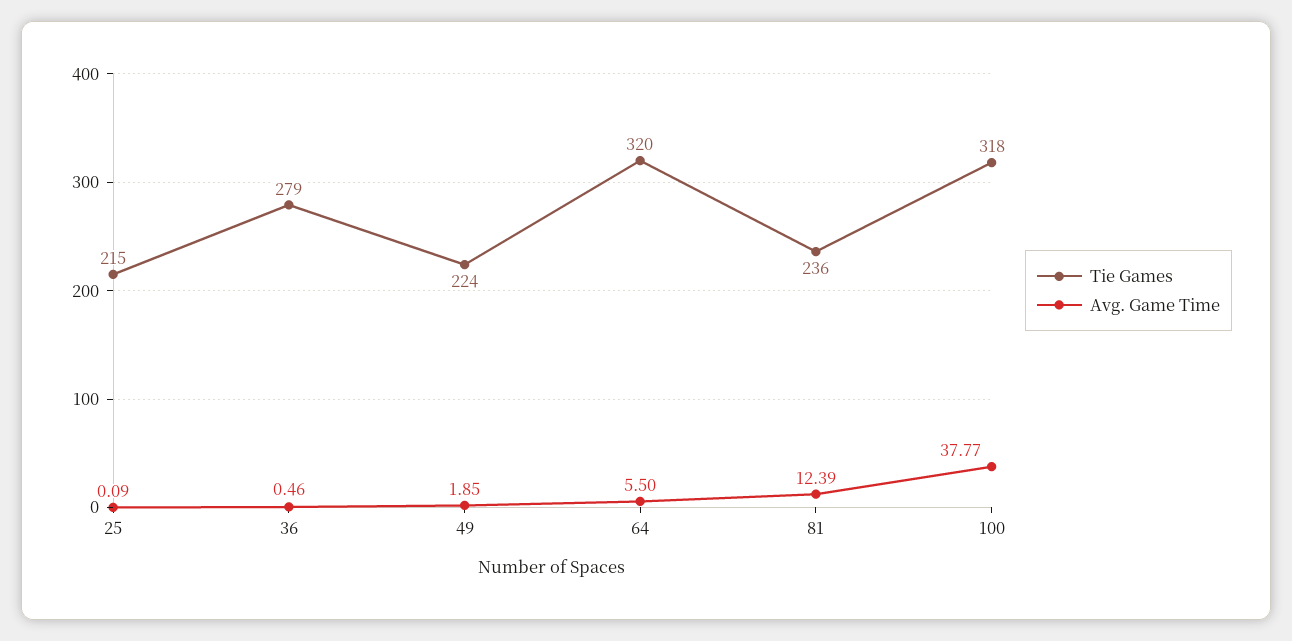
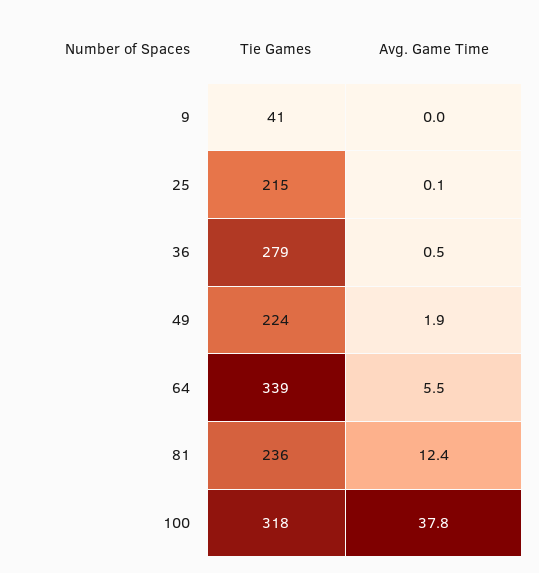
  {
    "Tie Games": {
      "25": 215,
      "36": 279,
      "49": 224,
-     "64": 320,
+     "64": 339,
      "81": 236,
-     "100": 318
+     "100": 318,
+     "9": 41
    },
    "Avg. Game Time": {
      "25": 0.09,
      "36": 0.46,
      "49": 1.85,
      "64": 5.5,
      "81": 12.39,
-     "100": 37.77
+     "100": 37.77,
+     "9": 0
    }
  }

